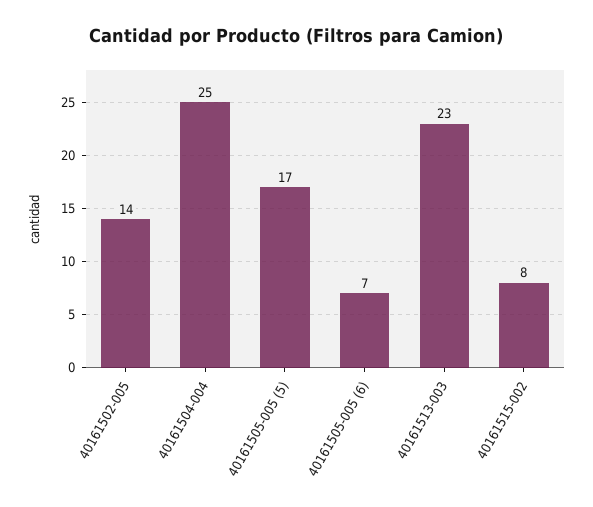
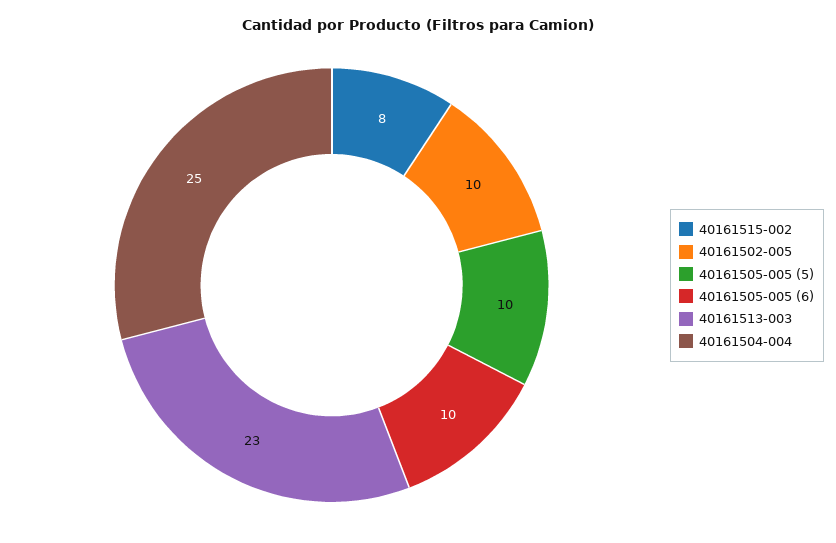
  {
-   "40161502-005": 14,
+   "40161502-005": 10,
    "40161504-004": 25,
-   "40161505-005 (5)": 17,
+   "40161505-005 (5)": 10,
-   "40161505-005 (6)": 7,
+   "40161505-005 (6)": 10,
    "40161513-003": 23,
    "40161515-002": 8
  }

